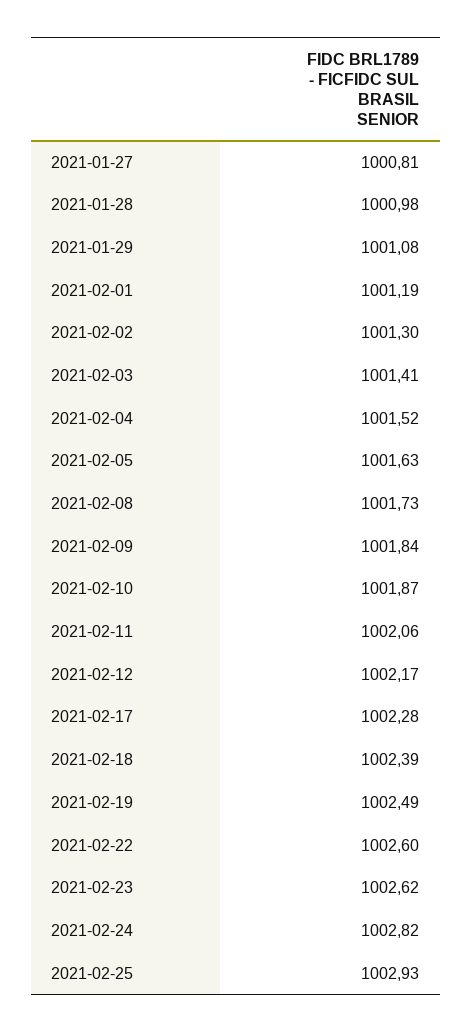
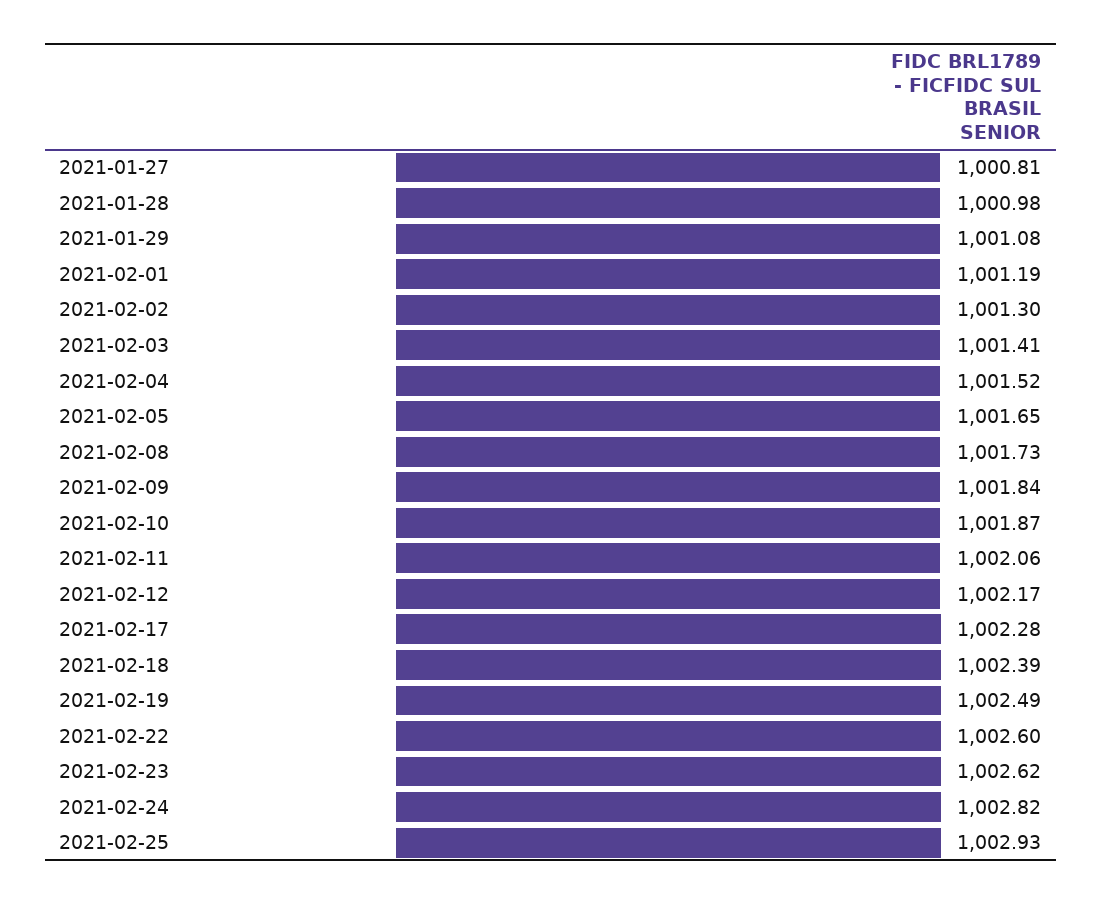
  {
    "2021-01-27": 1000.81,
    "2021-01-28": 1000.98,
    "2021-01-29": 1001.08,
    "2021-02-01": 1001.19,
    "2021-02-02": 1001.3,
    "2021-02-03": 1001.41,
    "2021-02-04": 1001.52,
-   "2021-02-05": 1001.63,
+   "2021-02-05": 1001.65,
    "2021-02-08": 1001.73,
    "2021-02-09": 1001.84,
    "2021-02-10": 1001.87,
    "2021-02-11": 1002.06,
    "2021-02-12": 1002.17,
    "2021-02-17": 1002.28,
    "2021-02-18": 1002.39,
    "2021-02-19": 1002.49,
    "2021-02-22": 1002.6,
    "2021-02-23": 1002.62,
    "2021-02-24": 1002.82,
    "2021-02-25": 1002.93
  }

